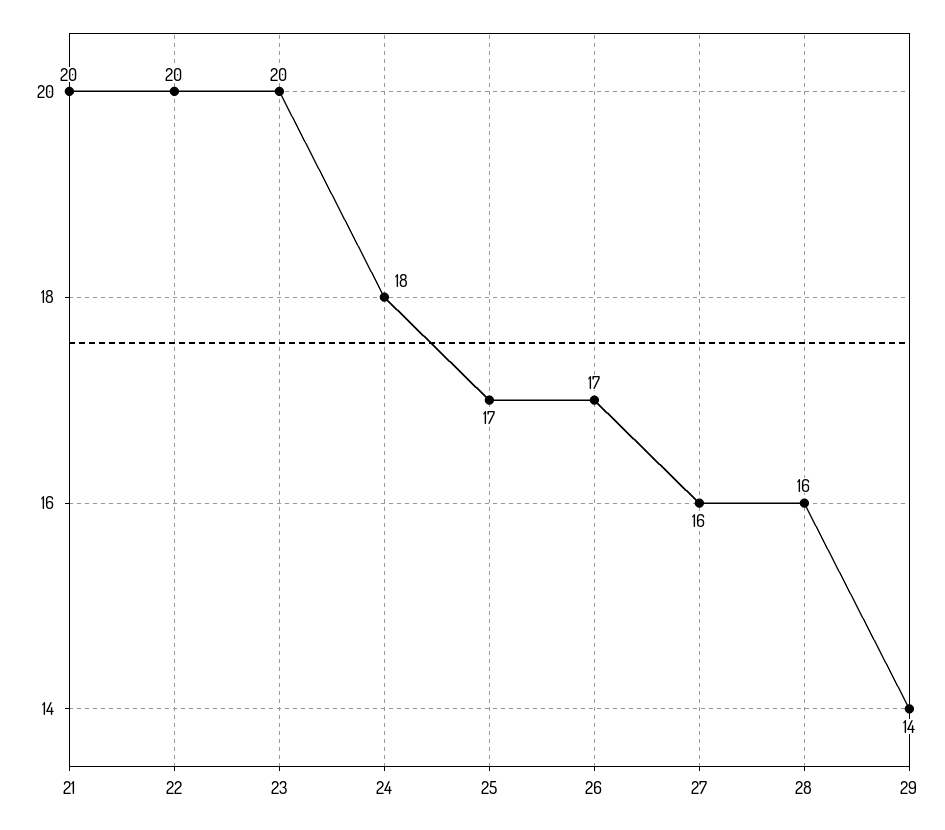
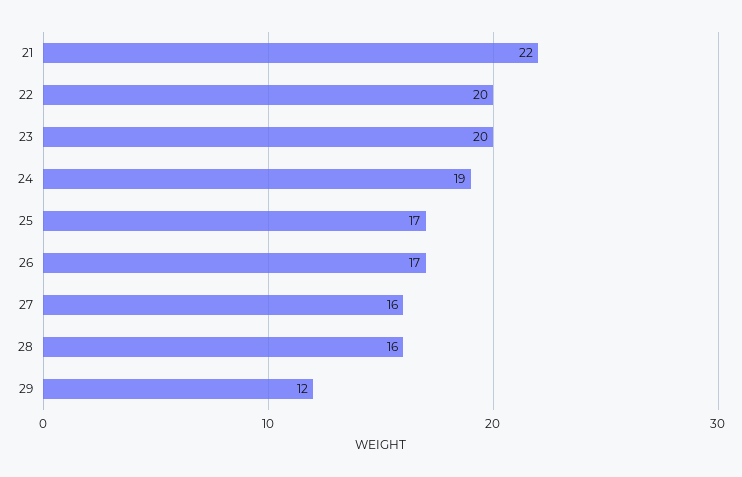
  {
-   "21": 20,
+   "21": 22,
    "22": 20,
    "23": 20,
-   "24": 18,
+   "24": 19,
    "25": 17,
    "26": 17,
    "27": 16,
    "28": 16,
-   "29": 14
+   "29": 12
  }

